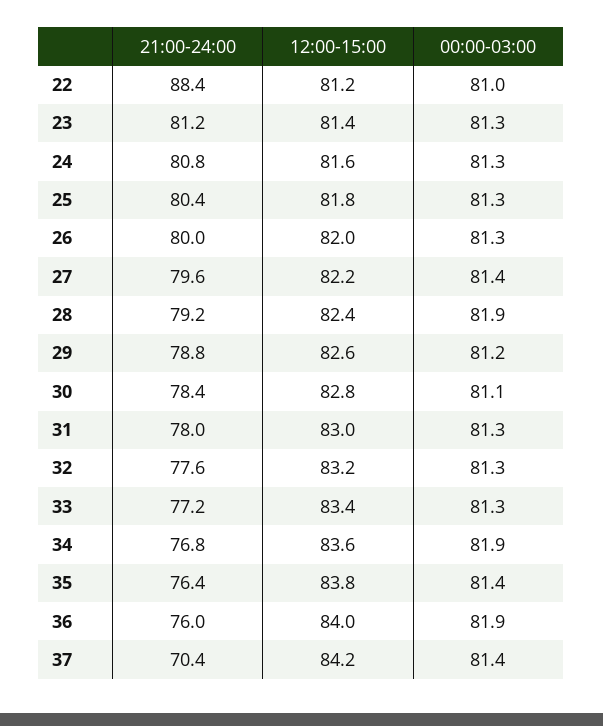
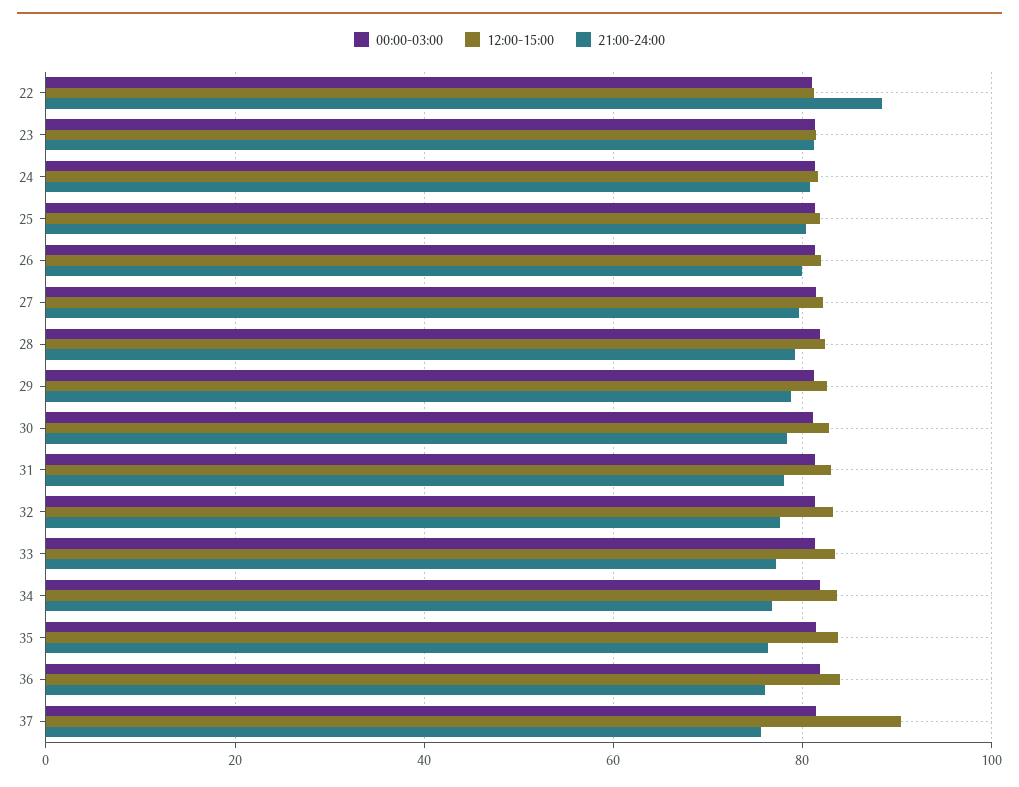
  {
    "21:00-24:00": {
      "22": 88.4,
      "23": 81.2,
      "24": 80.8,
      "25": 80.4,
      "26": 80,
      "27": 79.6,
      "28": 79.2,
      "29": 78.8,
      "30": 78.4,
      "31": 78,
      "32": 77.6,
      "33": 77.2,
      "34": 76.8,
      "35": 76.4,
      "36": 76,
-     "37": 70.4
+     "37": 76
    },
    "12:00-15:00": {
      "22": 81.2,
      "23": 81.4,
      "24": 81.6,
      "25": 81.8,
      "26": 82,
      "27": 82.2,
      "28": 82.4,
      "29": 82.6,
      "30": 82.8,
      "31": 83,
      "32": 83.2,
      "33": 83.4,
      "34": 83.6,
      "35": 83.8,
      "36": 84,
-     "37": 84.2
+     "37": 90
    },
    "00:00-03:00": {
      "22": 81,
      "23": 81.3,
      "24": 81.3,
      "25": 81.3,
      "26": 81.3,
      "27": 81.4,
      "28": 81.9,
      "29": 81.2,
      "30": 81.1,
      "31": 81.3,
      "32": 81.3,
      "33": 81.3,
      "34": 81.9,
      "35": 81.4,
      "36": 81.9,
      "37": 81.4
    }
  }

